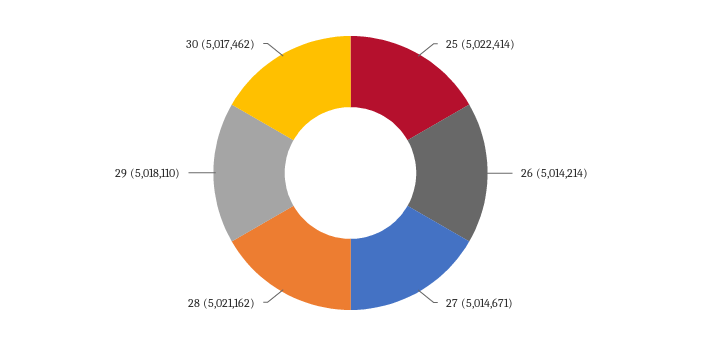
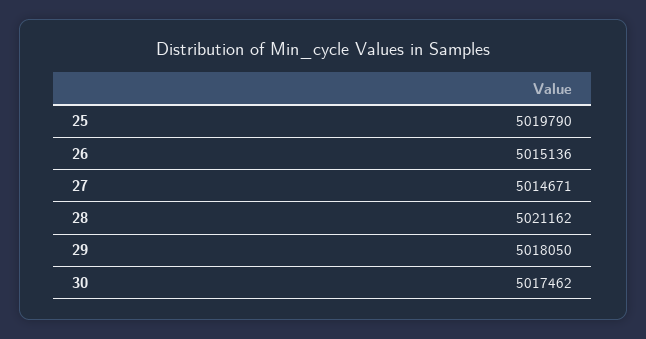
  {
-   "25": 5022414,
+   "25": 5019790,
-   "26": 5014214,
+   "26": 5015136,
    "27": 5014671,
    "28": 5021162,
-   "29": 5018110,
+   "29": 5018050,
    "30": 5017462
  }

